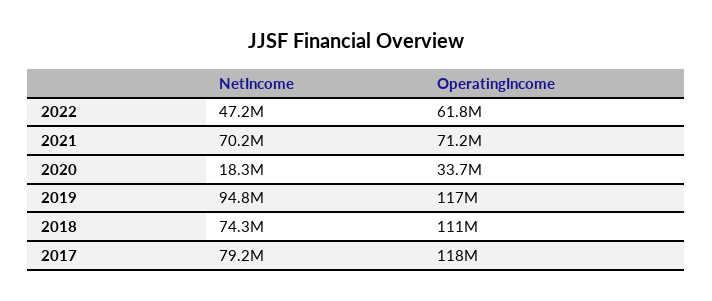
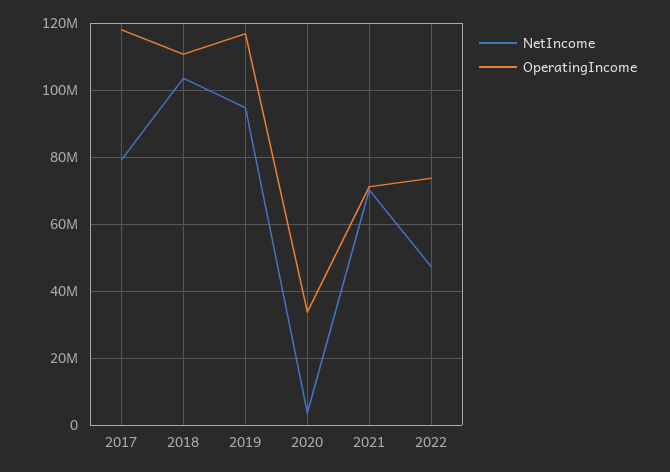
  {
    "NetIncome": {
      "2022": 47200000,
      "2021": 70200000,
-     "2020": 18300000,
+     "2020": 4000000,
      "2019": 94800000,
-     "2018": 74300000,
+     "2018": 104000000,
      "2017": 79200000
    },
    "OperatingIncome": {
-     "2022": 61800000,
+     "2022": 74000000,
      "2021": 71200000,
      "2020": 33700000,
      "2019": 117000000,
      "2018": 111000000,
      "2017": 118000000
    }
  }

